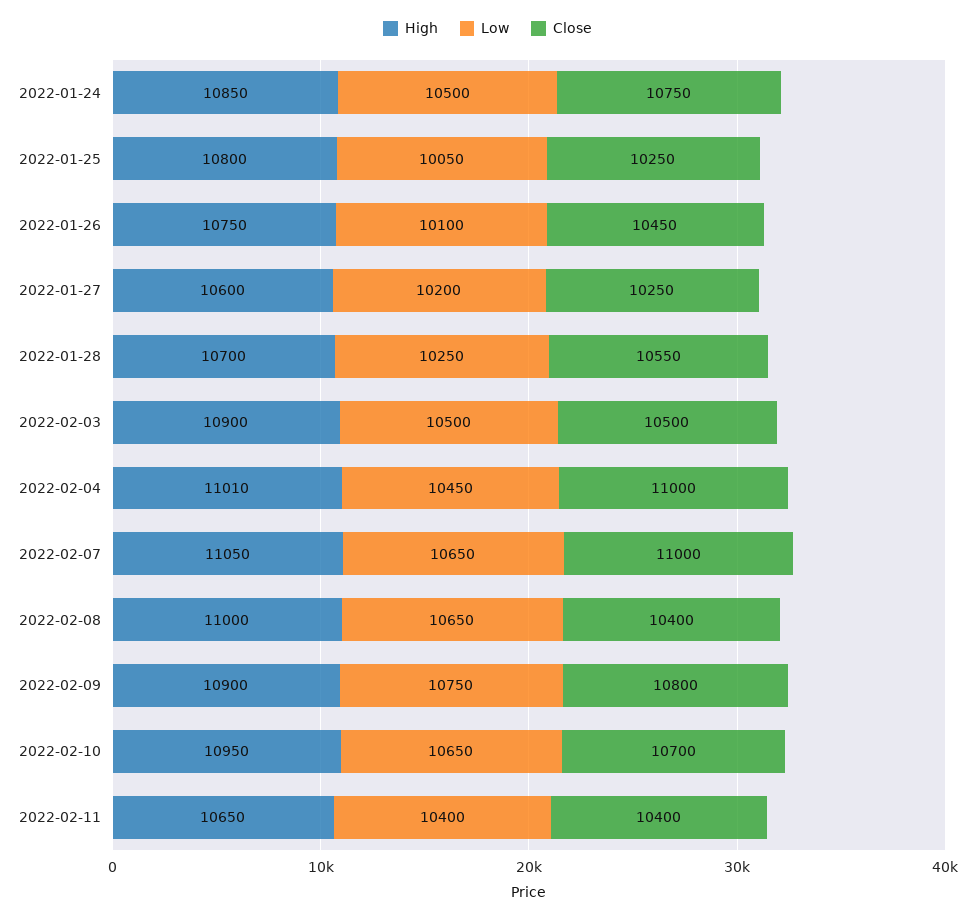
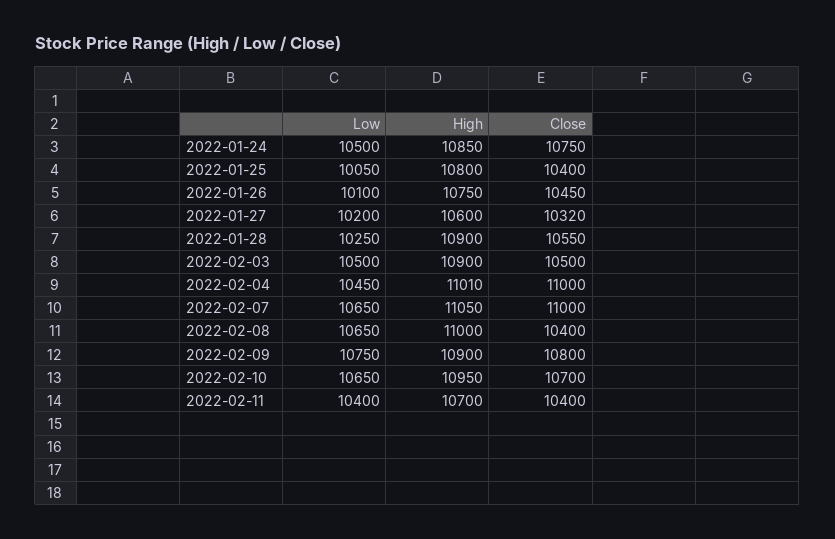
  {
    "High": {
      "2022-01-24": 10850,
      "2022-01-25": 10800,
      "2022-01-26": 10750,
      "2022-01-27": 10600,
-     "2022-01-28": 10700,
+     "2022-01-28": 10900,
      "2022-02-03": 10900,
      "2022-02-04": 11010,
      "2022-02-07": 11050,
      "2022-02-08": 11000,
      "2022-02-09": 10900,
      "2022-02-10": 10950,
-     "2022-02-11": 10650
+     "2022-02-11": 10700
    },
    "Low": {
      "2022-01-24": 10500,
      "2022-01-25": 10050,
      "2022-01-26": 10100,
      "2022-01-27": 10200,
      "2022-01-28": 10250,
      "2022-02-03": 10500,
      "2022-02-04": 10450,
      "2022-02-07": 10650,
      "2022-02-08": 10650,
      "2022-02-09": 10750,
      "2022-02-10": 10650,
      "2022-02-11": 10400
    },
    "Close": {
      "2022-01-24": 10750,
-     "2022-01-25": 10250,
+     "2022-01-25": 10400,
      "2022-01-26": 10450,
-     "2022-01-27": 10250,
+     "2022-01-27": 10320,
      "2022-01-28": 10550,
      "2022-02-03": 10500,
      "2022-02-04": 11000,
      "2022-02-07": 11000,
      "2022-02-08": 10400,
      "2022-02-09": 10800,
      "2022-02-10": 10700,
      "2022-02-11": 10400
    }
  }

